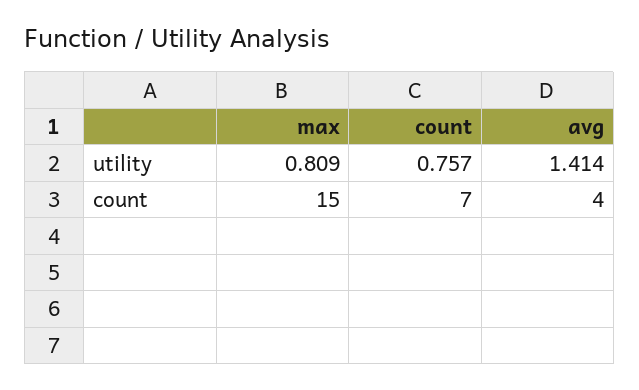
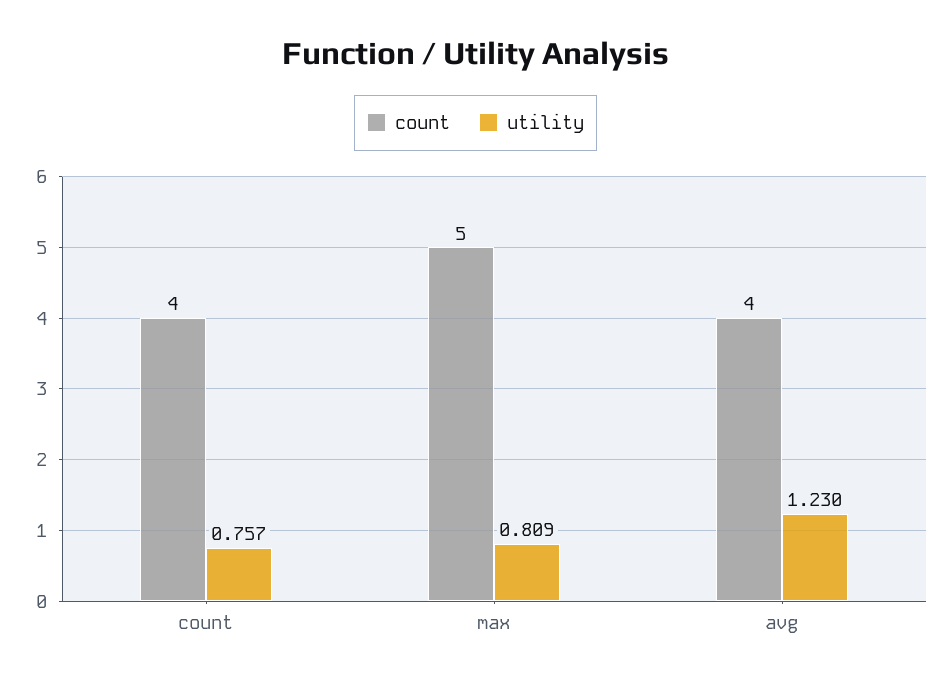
  {
    "utility": {
      "max": 0.809,
      "count": 0.757,
-     "avg": 1.414
+     "avg": 1.23
    },
    "count": {
-     "max": 15,
+     "max": 5,
-     "count": 7,
+     "count": 4,
      "avg": 4
    }
  }

